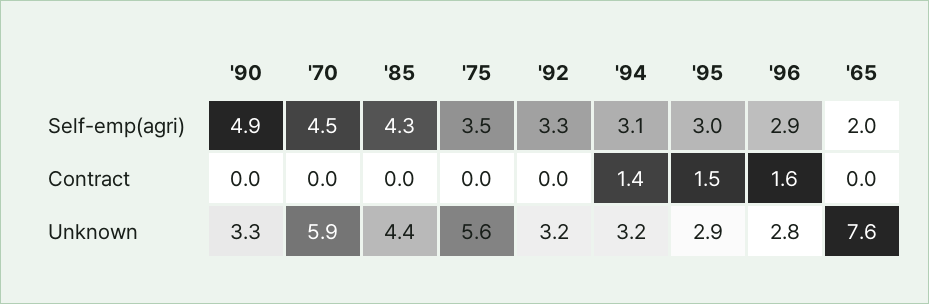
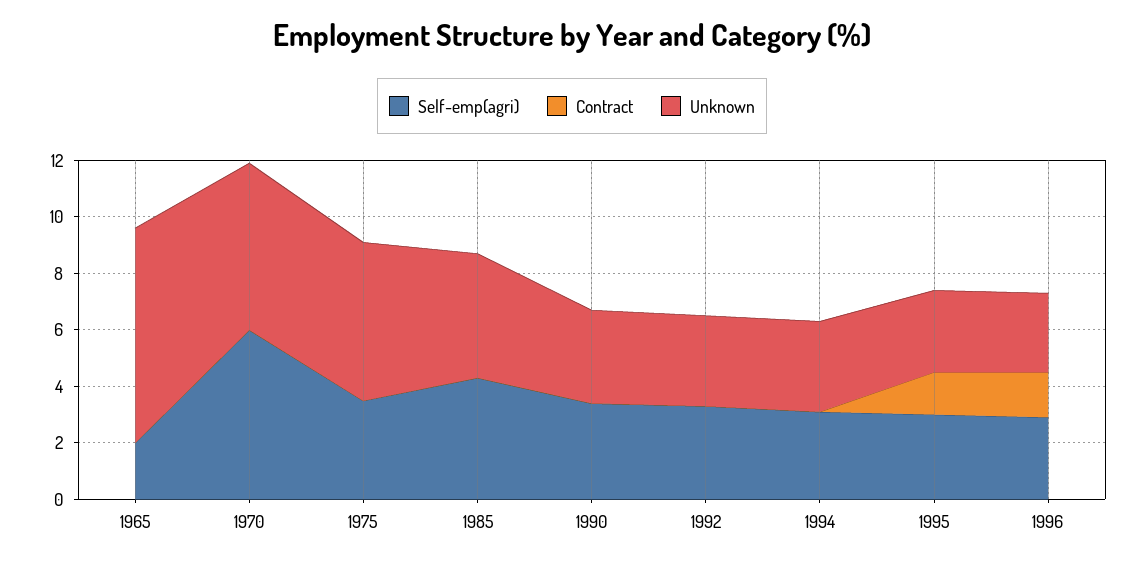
  {
    "Self-emp(agri)": {
-     "'90": 4.9,
+     "'90": 3.5,
-     "'70": 4.5,
+     "'70": 6,
      "'85": 4.3,
      "'75": 3.5,
      "'92": 3.3,
      "'94": 3.1,
      "'95": 3,
      "'96": 2.9,
      "'65": 2
    },
    "Contract": {
      "'90": 0,
      "'70": 0,
      "'85": 0,
      "'75": 0,
      "'92": 0,
-     "'94": 1.4,
+     "'94": 0,
      "'95": 1.5,
      "'96": 1.6,
      "'65": 0
    },
    "Unknown": {
      "'90": 3.3,
      "'70": 5.9,
      "'85": 4.4,
      "'75": 5.6,
      "'92": 3.2,
      "'94": 3.2,
      "'95": 2.9,
      "'96": 2.8,
      "'65": 7.6
    }
  }

